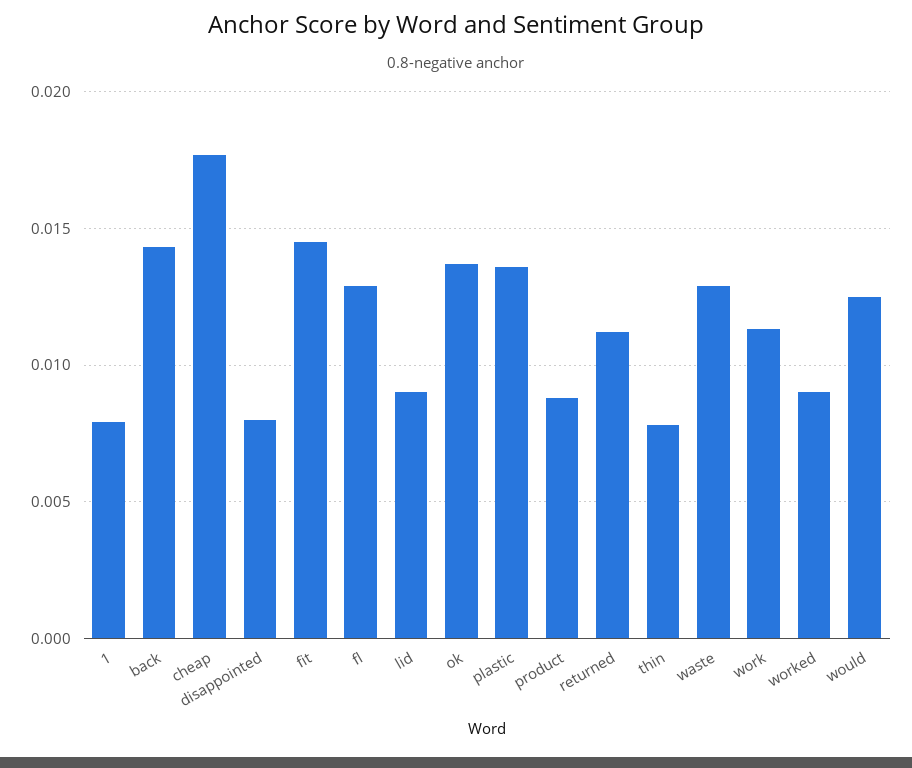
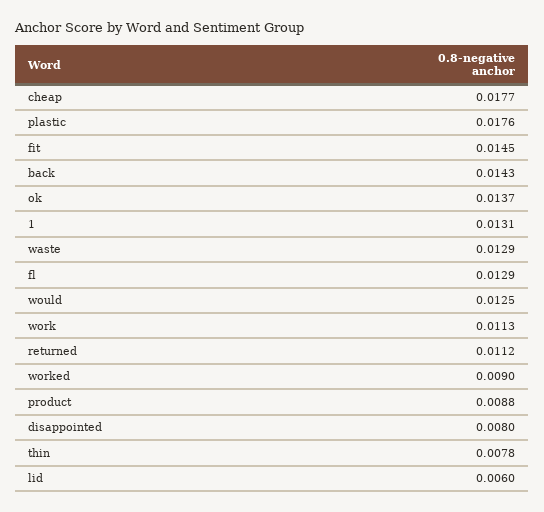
  {
-   "1": 0.008,
+   "1": 0.0131,
    "back": 0.0143,
    "cheap": 0.0177,
    "disappointed": 0.008,
    "fit": 0.0145,
    "fl": 0.0129,
-   "lid": 0.009,
+   "lid": 0.006,
    "ok": 0.0137,
-   "plastic": 0.0135,
+   "plastic": 0.0176,
    "product": 0.0088,
    "returned": 0.0112,
    "thin": 0.0078,
    "waste": 0.0129,
    "work": 0.0113,
    "worked": 0.009,
    "would": 0.0125
  }

